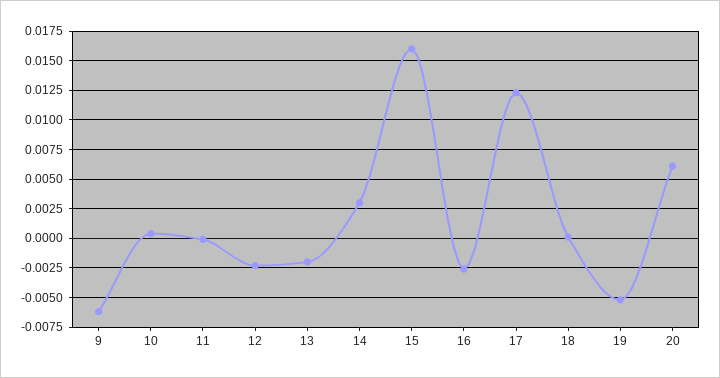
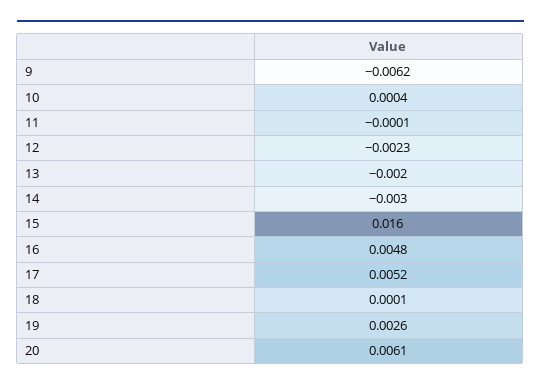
  {
    "9": -0.0062,
    "10": 0.0004,
    "11": -0.0001,
    "12": -0.0023,
    "13": -0.002,
-   "14": 0.0025,
+   "14": -0.003,
    "15": 0.016,
-   "16": -0.0025,
+   "16": 0.0048,
-   "17": 0.0125,
+   "17": 0.0052,
    "18": 0.0001,
-   "19": -0.005,
+   "19": 0.0026,
    "20": 0.0061
  }

